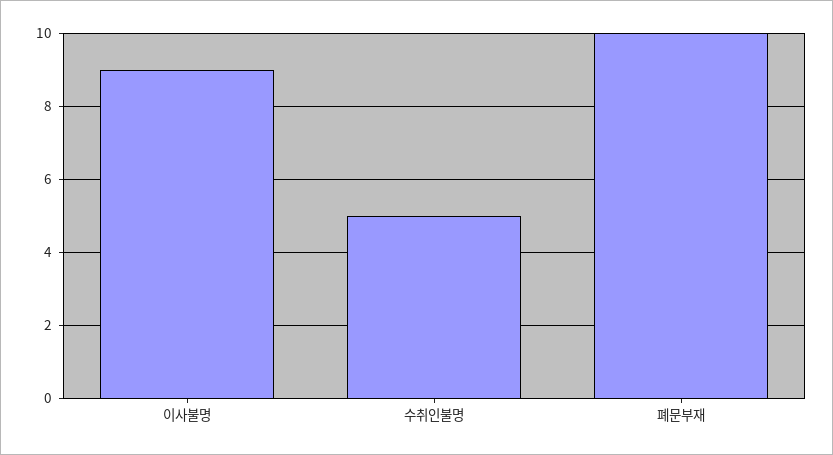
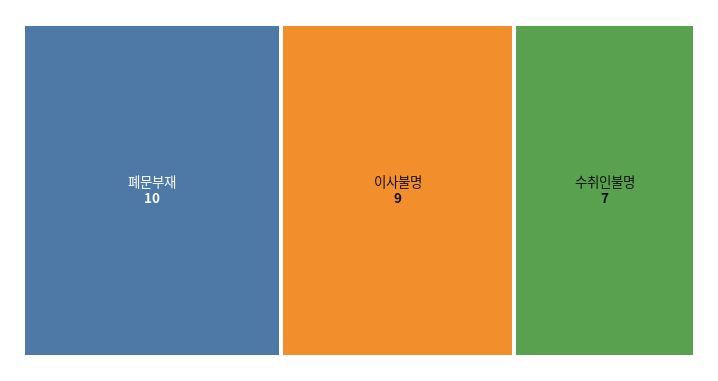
  {
    "이사불명": 9,
-   "수취인불명": 5,
+   "수취인불명": 7,
    "폐문부재": 10
  }

